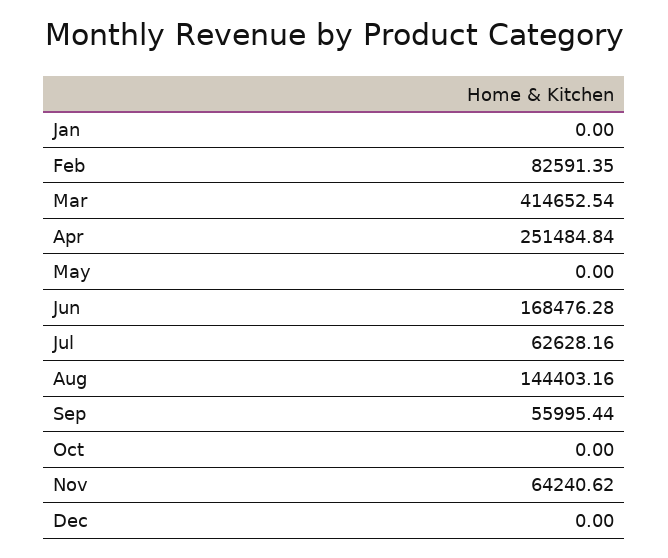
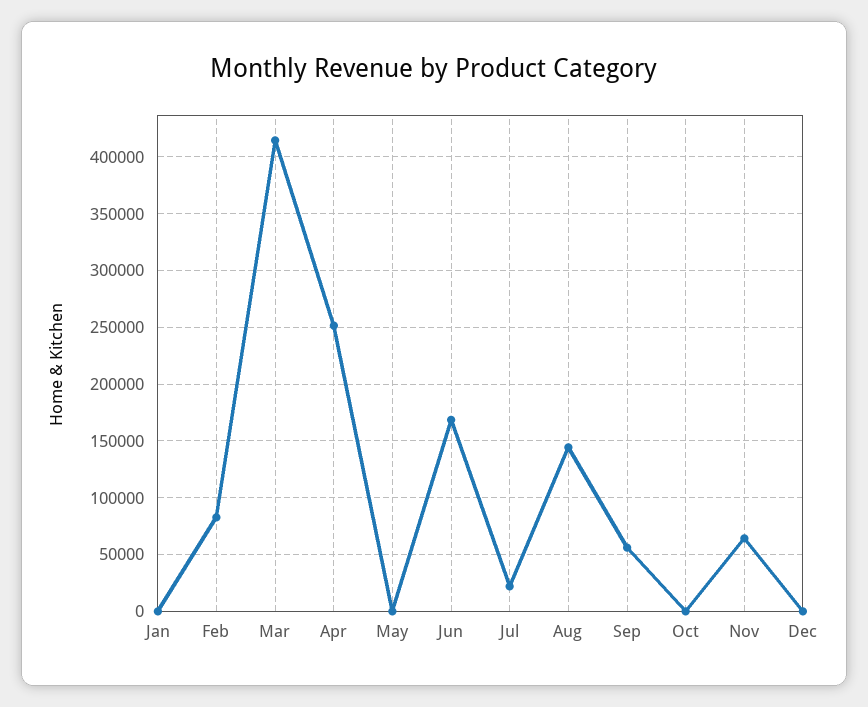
  {
    "Jan": 0,
    "Feb": 82591.35,
    "Mar": 414652.54,
    "Apr": 251484.84,
    "May": 0,
    "Jun": 168476.28,
-   "Jul": 62628.16,
+   "Jul": 20000,
    "Aug": 144403.16,
    "Sep": 55995.44,
    "Oct": 0,
    "Nov": 64240.62,
    "Dec": 0
  }

